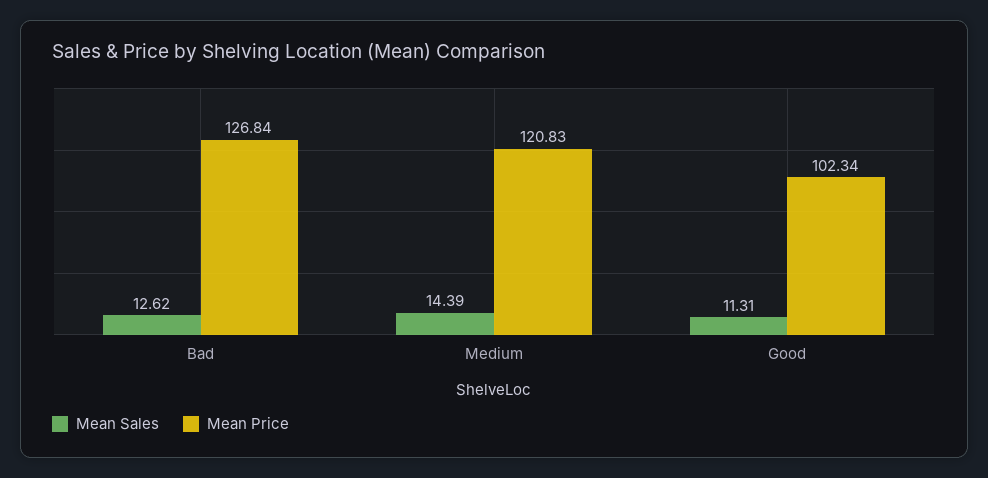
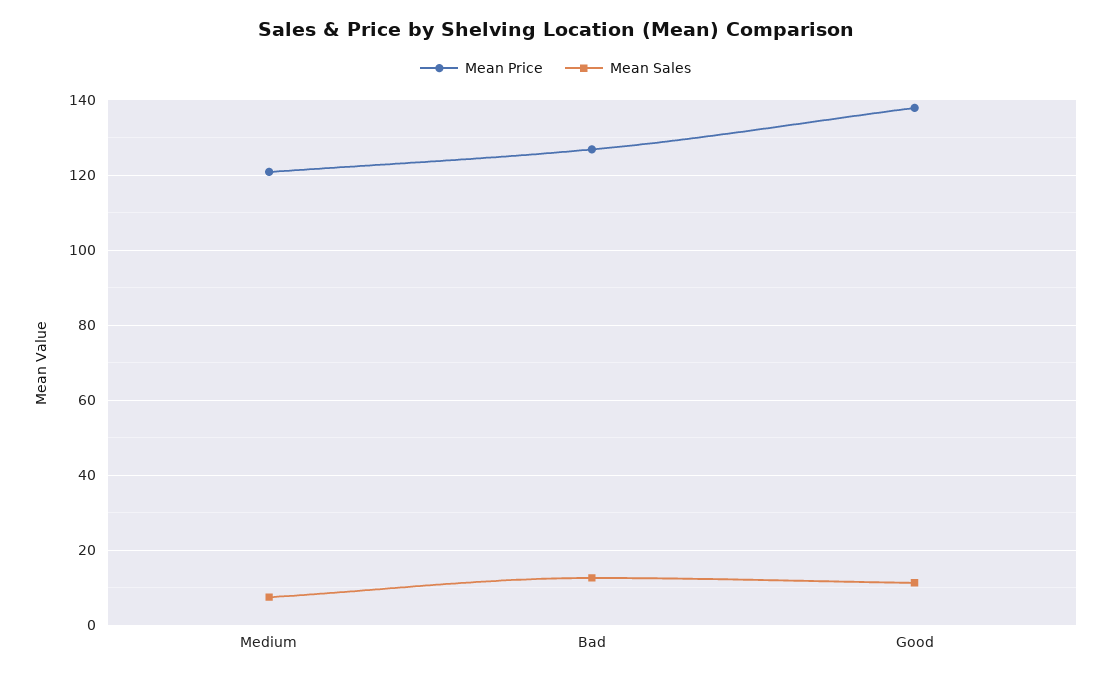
  {
    "Mean Sales": {
      "Bad": 12.62,
-     "Medium": 14.39,
+     "Medium": 8,
      "Good": 11.31
    },
    "Mean Price": {
      "Bad": 126.84,
      "Medium": 120.83,
-     "Good": 102.34
+     "Good": 138
    }
  }

